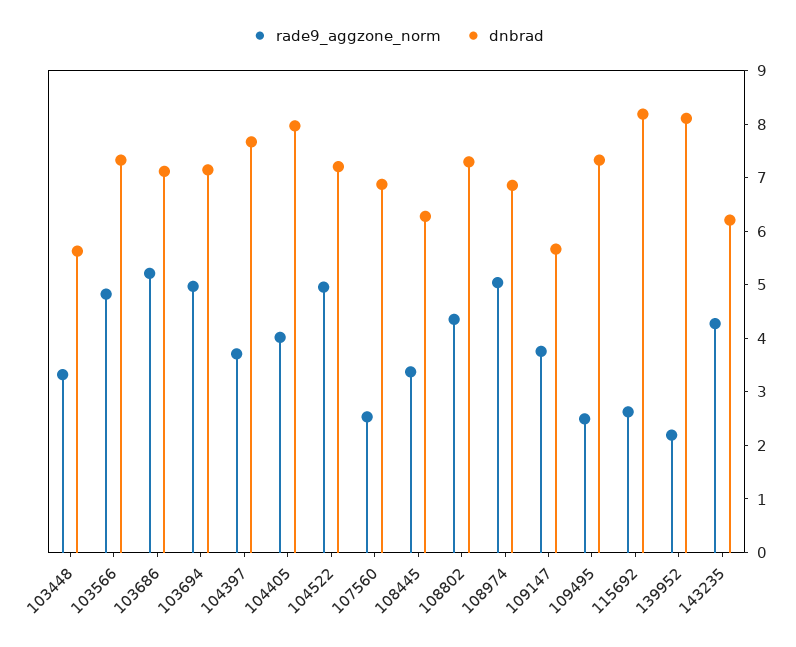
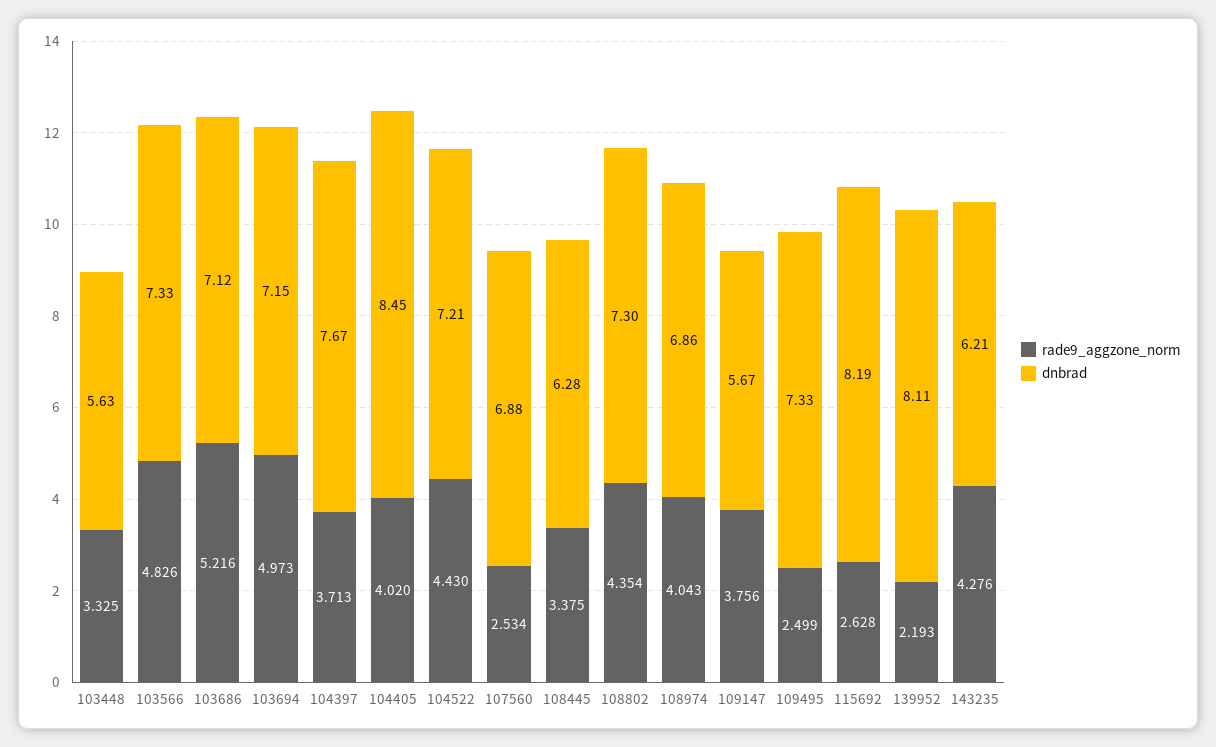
  {
    "rade9_aggzone_norm": {
      "103448": 3.325,
      "103566": 4.826,
      "103686": 5.216,
      "103694": 4.973,
      "104397": 3.713,
      "104405": 4.02,
-     "104522": 5,
+     "104522": 4.43,
      "107560": 2.534,
      "108445": 3.375,
      "108802": 4.354,
-     "108974": 5,
+     "108974": 4.043,
      "109147": 3.756,
      "109495": 2.499,
      "115692": 2.628,
      "139952": 2.193,
      "143235": 4.276
    },
    "dnbrad": {
      "103448": 5.63,
      "103566": 7.33,
      "103686": 7.12,
      "103694": 7.15,
      "104397": 7.67,
-     "104405": 8,
+     "104405": 8.45,
      "104522": 7.21,
      "107560": 6.88,
      "108445": 6.28,
      "108802": 7.3,
      "108974": 6.86,
      "109147": 5.67,
      "109495": 7.33,
      "115692": 8.19,
      "139952": 8.11,
      "143235": 6.21
    }
  }

